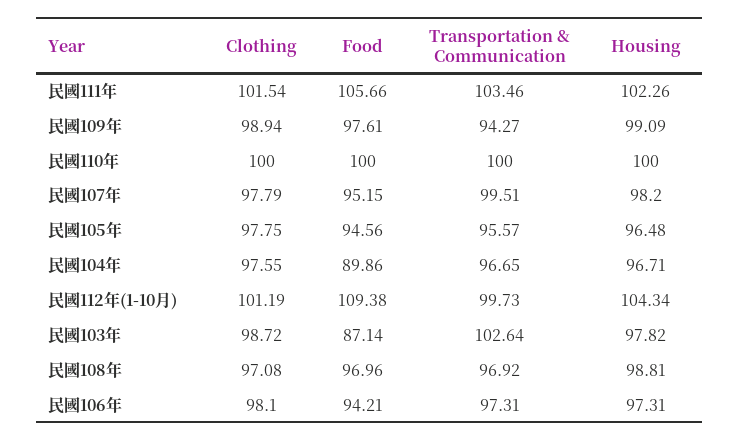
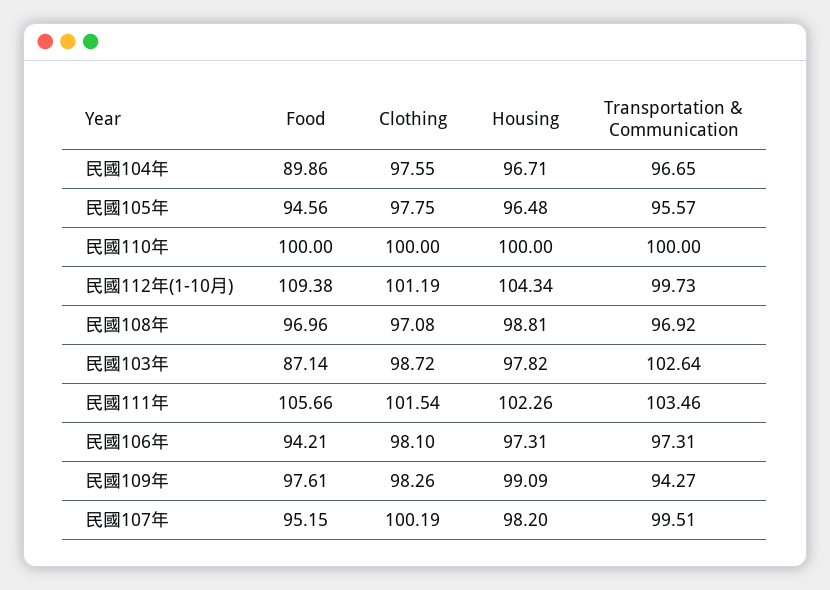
  {
    "Clothing": {
      "民國111年": 101.54,
-     "民國109年": 98.94,
+     "民國109年": 98.26,
      "民國110年": 100,
-     "民國107年": 97.79,
+     "民國107年": 100.19,
      "民國105年": 97.75,
      "民國104年": 97.55,
      "民國112年(1-10月)": 101.19,
      "民國103年": 98.72,
      "民國108年": 97.08,
      "民國106年": 98.1
    },
    "Food": {
      "民國111年": 105.66,
      "民國109年": 97.61,
      "民國110年": 100,
      "民國107年": 95.15,
      "民國105年": 94.56,
      "民國104年": 89.86,
      "民國112年(1-10月)": 109.38,
      "民國103年": 87.14,
      "民國108年": 96.96,
      "民國106年": 94.21
    },
    "Transportation & Communication": {
      "民國111年": 103.46,
      "民國109年": 94.27,
      "民國110年": 100,
      "民國107年": 99.51,
      "民國105年": 95.57,
      "民國104年": 96.65,
      "民國112年(1-10月)": 99.73,
      "民國103年": 102.64,
      "民國108年": 96.92,
      "民國106年": 97.31
    },
    "Housing": {
      "民國111年": 102.26,
      "民國109年": 99.09,
      "民國110年": 100,
      "民國107年": 98.2,
      "民國105年": 96.48,
      "民國104年": 96.71,
      "民國112年(1-10月)": 104.34,
      "民國103年": 97.82,
      "民國108年": 98.81,
      "民國106年": 97.31
    }
  }

